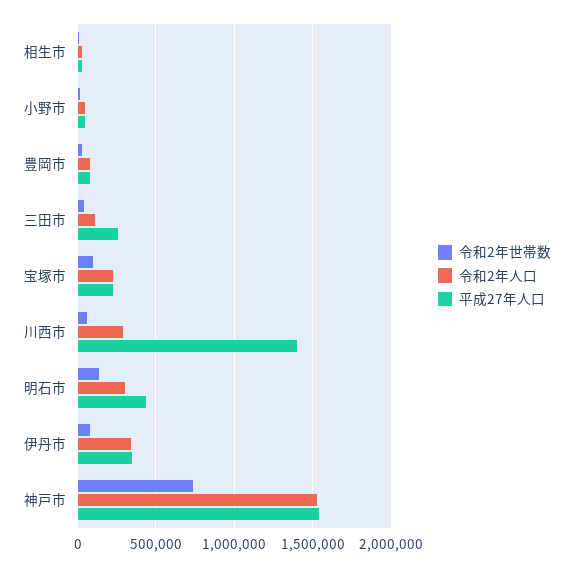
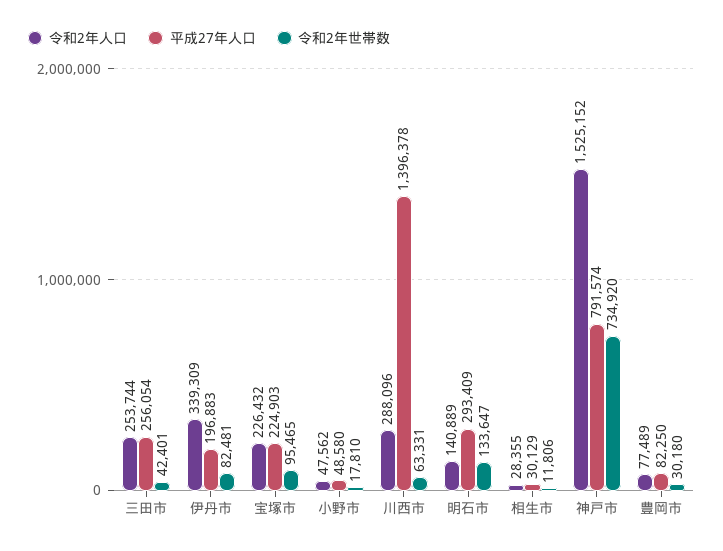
  {
    "令和2年世帯数": {
      "相生市": 11806,
      "小野市": 17810,
      "豊岡市": 30180,
      "三田市": 42401,
      "宝塚市": 95465,
      "川西市": 63331,
      "明石市": 133647,
      "伊丹市": 82481,
      "神戸市": 734920
    },
    "令和2年人口": {
      "相生市": 28355,
      "小野市": 47562,
      "豊岡市": 77489,
-     "三田市": 100000,
+     "三田市": 253744,
      "宝塚市": 226432,
      "川西市": 288096,
-     "明石市": 300000,
+     "明石市": 140889,
      "伊丹市": 339309,
      "神戸市": 1525152
    },
    "平成27年人口": {
      "相生市": 30129,
      "小野市": 48580,
      "豊岡市": 82250,
      "三田市": 256054,
      "宝塚市": 224903,
      "川西市": 1396378,
-     "明石市": 450000,
+     "明石市": 293409,
-     "伊丹市": 350000,
+     "伊丹市": 196883,
-     "神戸市": 1550000
+     "神戸市": 791574
    }
  }

